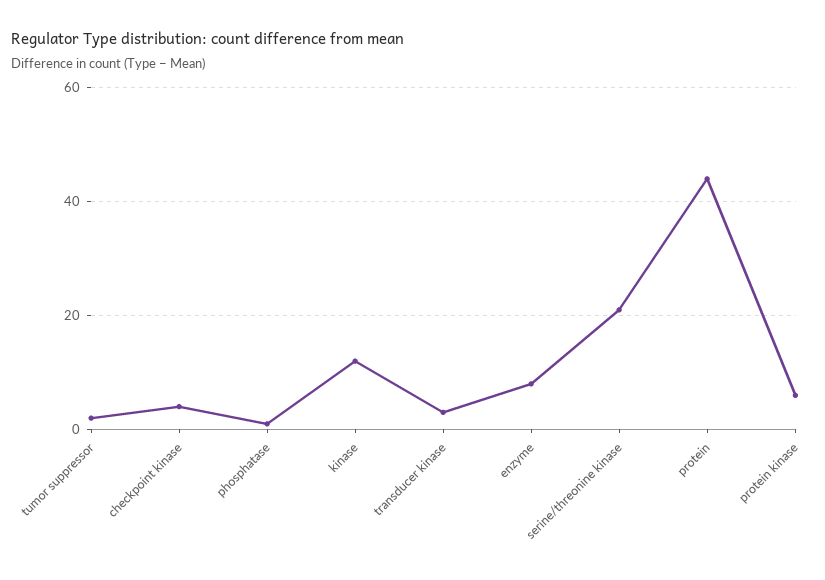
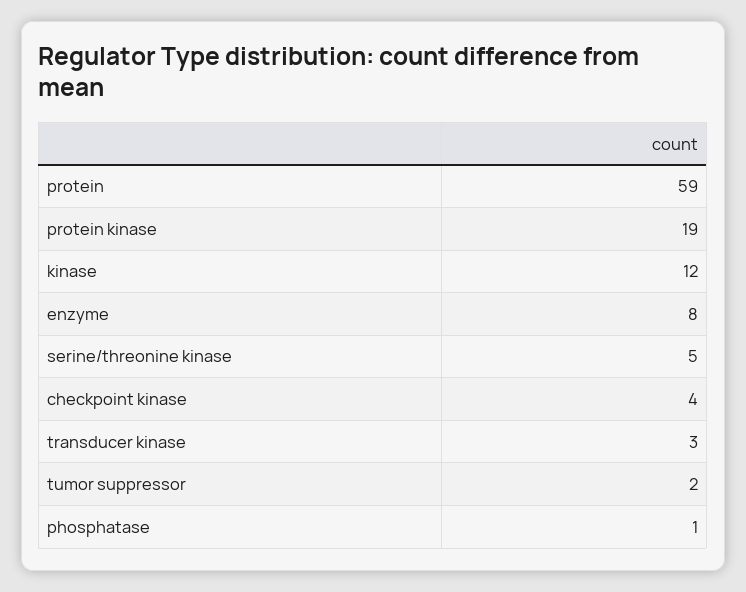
  {
    "tumor suppressor": 2,
    "checkpoint kinase": 4,
    "phosphatase": 1,
    "kinase": 12,
    "transducer kinase": 3,
    "enzyme": 8,
-   "serine/threonine kinase": 20,
+   "serine/threonine kinase": 5,
-   "protein": 45,
+   "protein": 59,
-   "protein kinase": 5
+   "protein kinase": 19
  }

